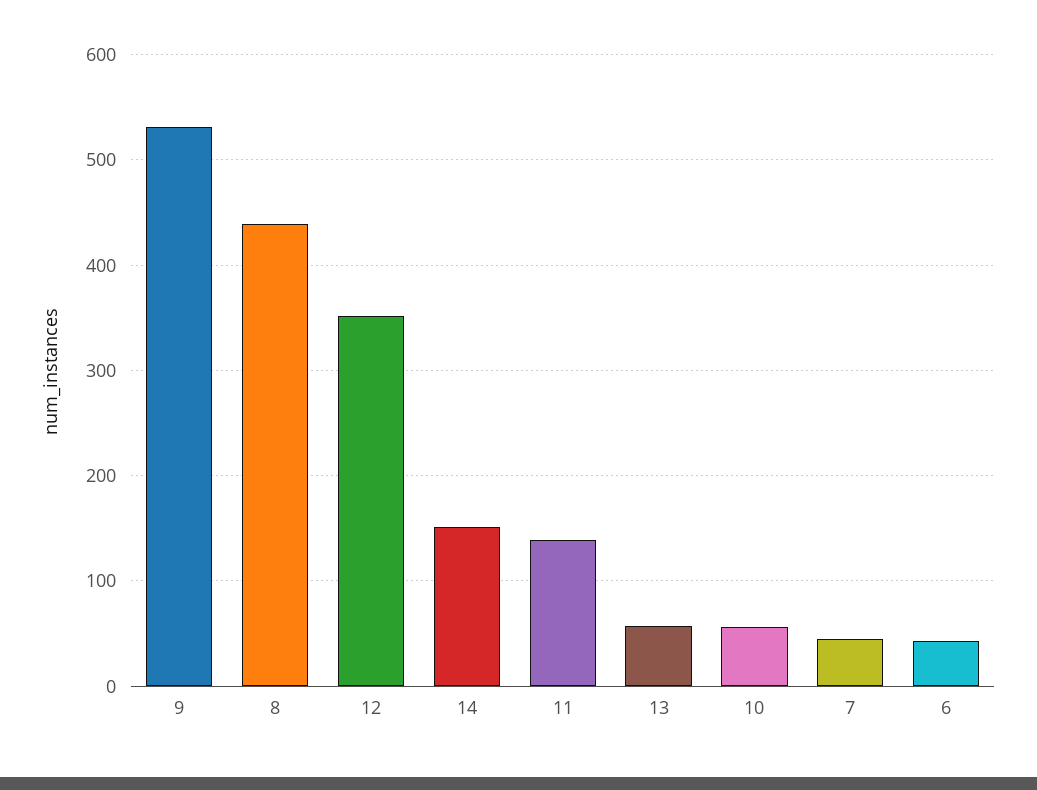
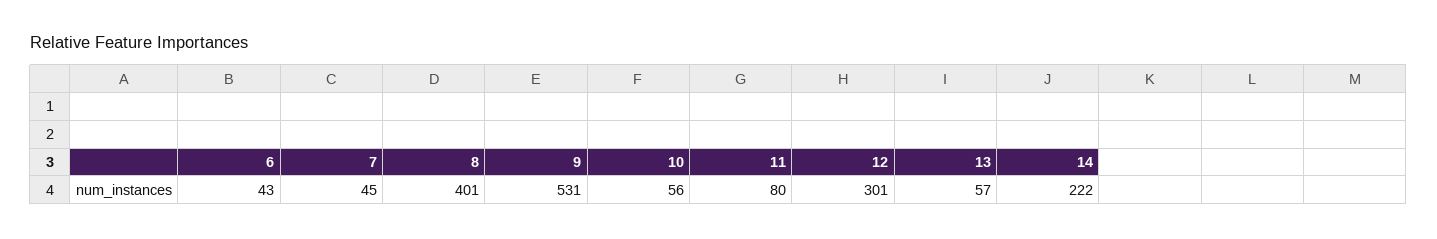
  {
    "9": 531,
-   "8": 440,
+   "8": 401,
-   "12": 350,
+   "12": 301,
-   "14": 150,
+   "14": 222,
-   "11": 140,
+   "11": 80,
    "13": 57,
    "10": 56,
    "7": 45,
    "6": 43
  }

